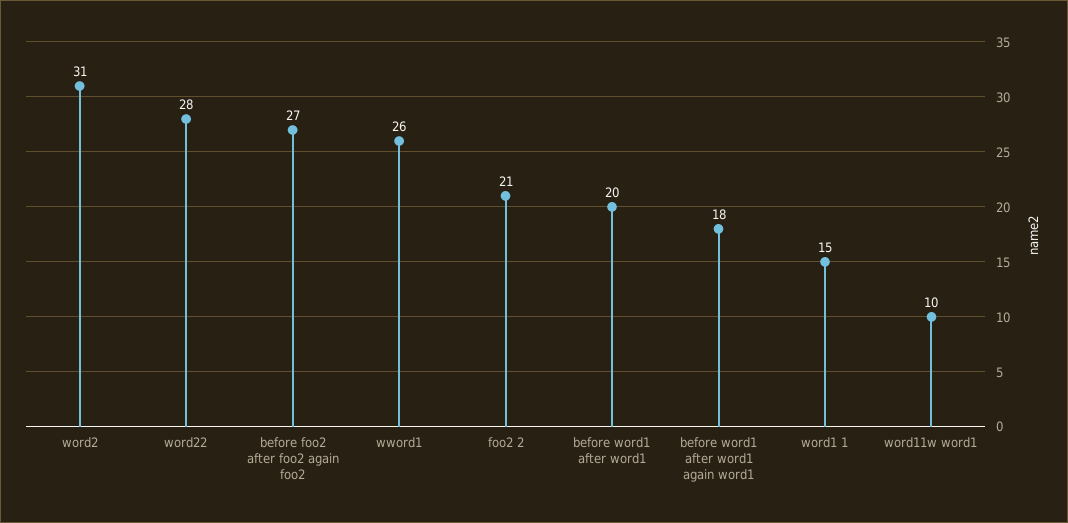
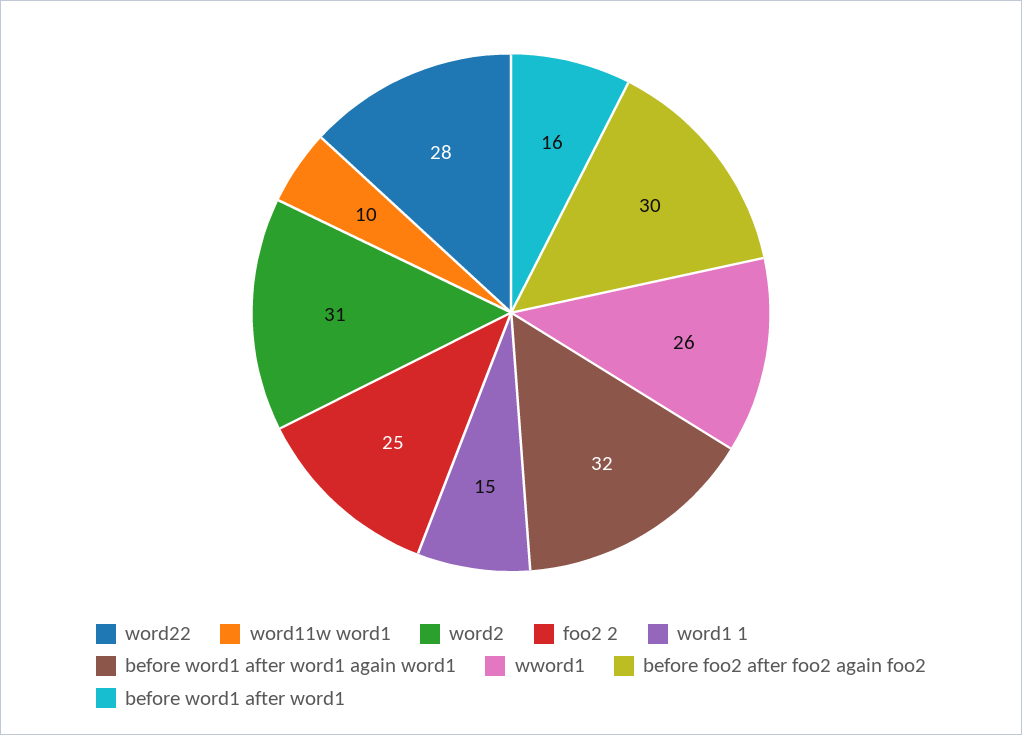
  {
    "word2": 31,
    "word22": 28,
-   "before foo2 after foo2 again foo2": 27,
+   "before foo2 after foo2 again foo2": 30,
    "wword1": 26,
-   "foo2 2": 21,
+   "foo2 2": 25,
-   "before word1 after word1": 20,
+   "before word1 after word1": 16,
-   "before word1 after word1 again word1": 18,
+   "before word1 after word1 again word1": 32,
    "word1 1": 15,
    "word11w word1": 10
  }

